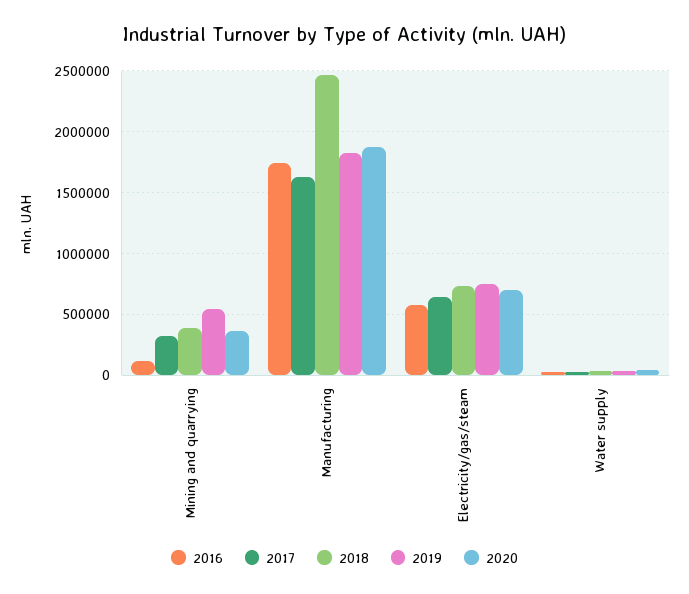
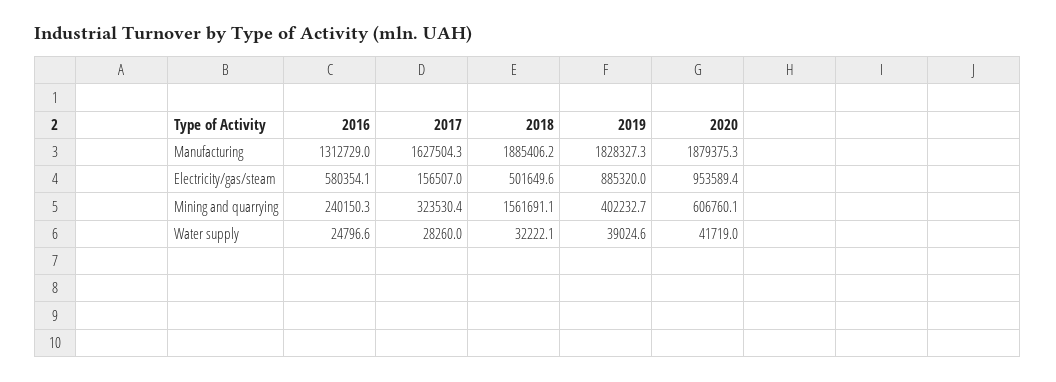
  {
    "2016": {
-     "Mining and quarrying": 100000,
+     "Mining and quarrying": 240150.3,
-     "Manufacturing": 1750000,
+     "Manufacturing": 1312729,
      "Electricity/gas/steam": 580354.1,
      "Water supply": 24796.6
    },
    "2017": {
      "Mining and quarrying": 323530.4,
      "Manufacturing": 1627504.3,
-     "Electricity/gas/steam": 650000,
+     "Electricity/gas/steam": 156507,
      "Water supply": 28260
    },
    "2018": {
-     "Mining and quarrying": 400000,
+     "Mining and quarrying": 1561691.1,
-     "Manufacturing": 2450000,
+     "Manufacturing": 1885406.2,
-     "Electricity/gas/steam": 750000,
+     "Electricity/gas/steam": 501649.6,
      "Water supply": 32222.1
    },
    "2019": {
-     "Mining and quarrying": 550000,
+     "Mining and quarrying": 402232.7,
      "Manufacturing": 1828327.3,
-     "Electricity/gas/steam": 750000,
+     "Electricity/gas/steam": 885320,
      "Water supply": 39024.6
    },
    "2020": {
-     "Mining and quarrying": 350000,
+     "Mining and quarrying": 606760.1,
      "Manufacturing": 1879375.3,
-     "Electricity/gas/steam": 700000,
+     "Electricity/gas/steam": 953589.4,
      "Water supply": 41719
    }
  }

